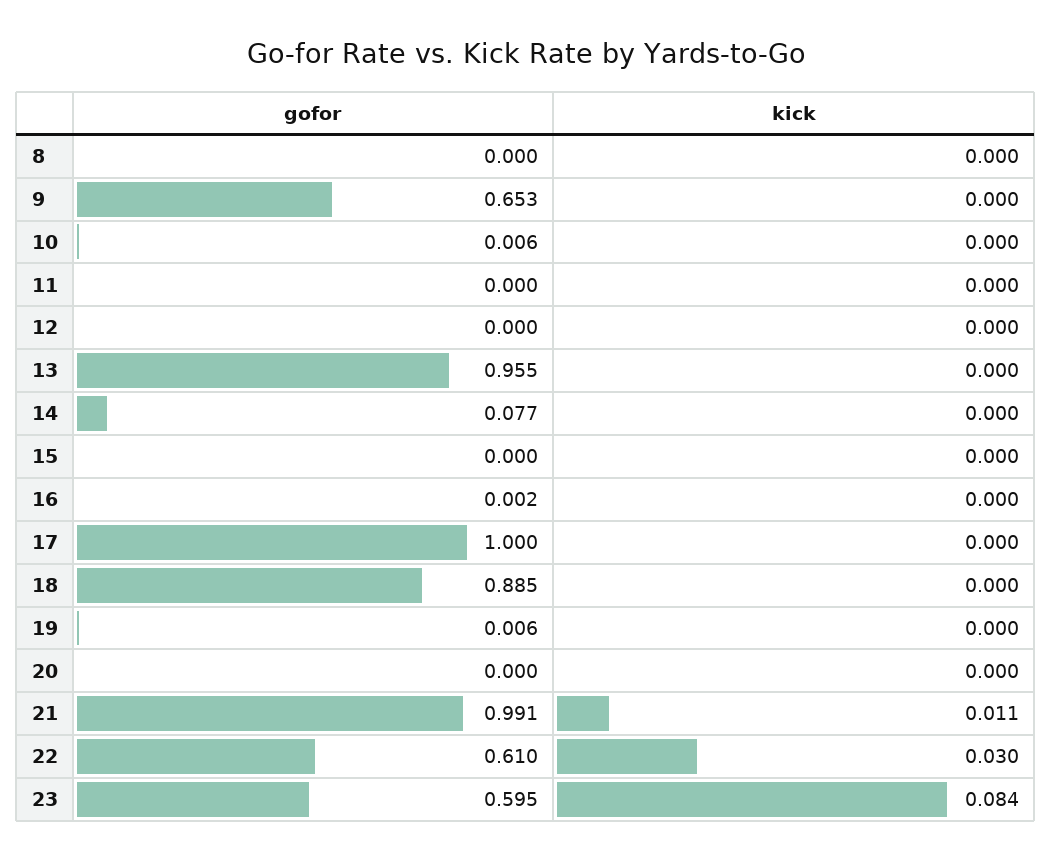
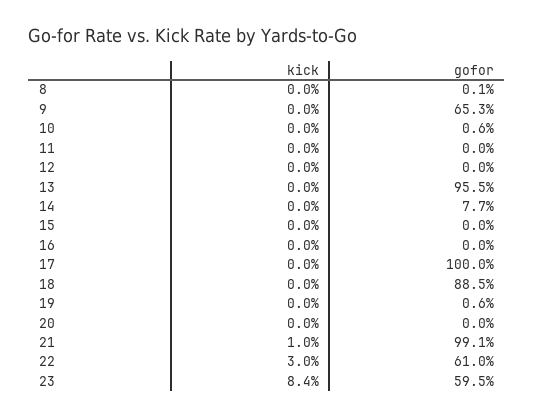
  {
    "gofor": {
-     "8": 0,
+     "8": 0.001,
      "9": 0.653,
      "10": 0.006,
      "11": 0,
      "12": 0,
      "13": 0.955,
      "14": 0.077,
      "15": 0,
-     "16": 0.002,
+     "16": 0,
      "17": 1,
      "18": 0.885,
      "19": 0.006,
      "20": 0,
      "21": 0.991,
      "22": 0.61,
      "23": 0.595
    },
    "kick": {
      "8": 0,
      "9": 0,
      "10": 0,
      "11": 0,
      "12": 0,
      "13": 0,
      "14": 0,
      "15": 0,
      "16": 0,
      "17": 0,
      "18": 0,
      "19": 0,
      "20": 0,
-     "21": 0.011,
+     "21": 0.01,
      "22": 0.03,
      "23": 0.084
    }
  }

